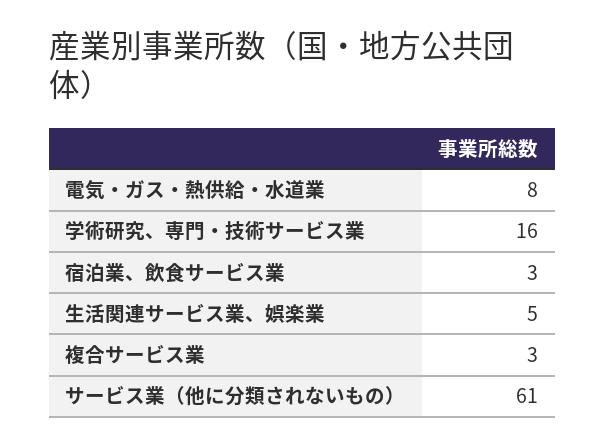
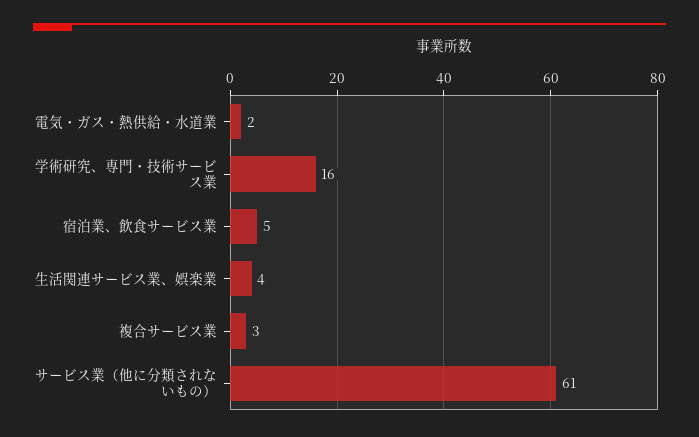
  {
-   "電気・ガス・熱供給・水道業": 8,
+   "電気・ガス・熱供給・水道業": 2,
    "学術研究、専門・技術サービス業": 16,
-   "宿泊業、飲食サービス業": 3,
+   "宿泊業、飲食サービス業": 5,
-   "生活関連サービス業、娯楽業": 5,
+   "生活関連サービス業、娯楽業": 4,
    "複合サービス業": 3,
    "サービス業（他に分類されないもの）": 61
  }

